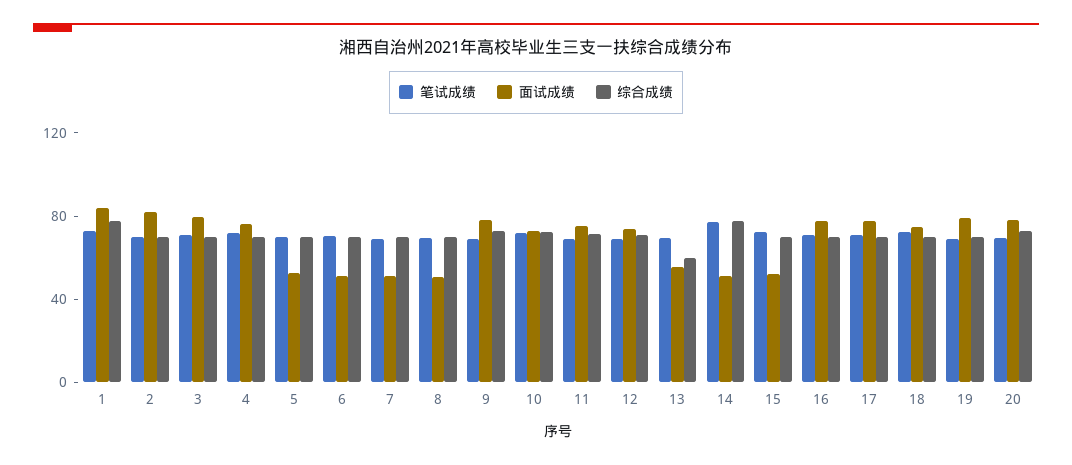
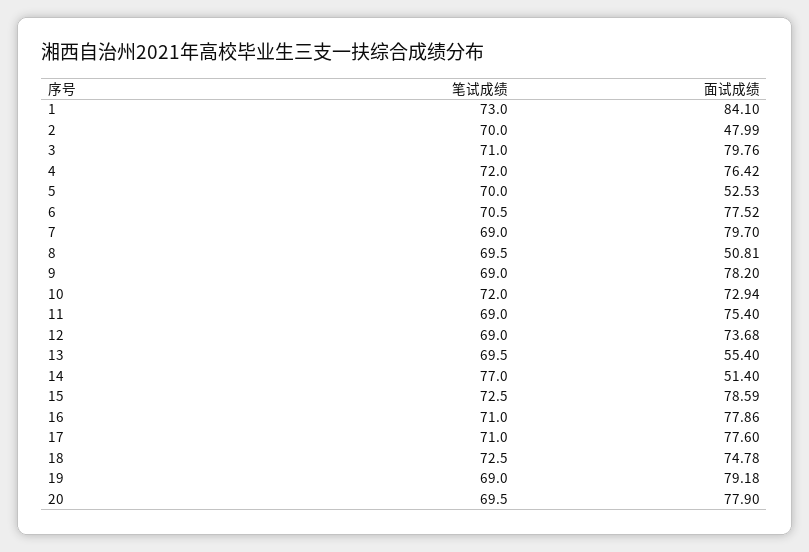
  {
    "笔试成绩": {
      "1": 73,
      "2": 70,
      "3": 71,
      "4": 72,
      "5": 70,
      "6": 70.5,
      "7": 69,
      "8": 69.5,
      "9": 69,
      "10": 72,
      "11": 69,
      "12": 69,
      "13": 69.5,
      "14": 77,
      "15": 72.5,
      "16": 71,
      "17": 71,
      "18": 72.5,
      "19": 69,
      "20": 69.5
    },
    "面试成绩": {
      "1": 84.1,
-     "2": 80,
+     "2": 47.99,
      "3": 79.76,
      "4": 76.42,
      "5": 52.53,
-     "6": 50,
+     "6": 77.52,
-     "7": 50,
+     "7": 79.7,
      "8": 50.81,
      "9": 78.2,
      "10": 72.94,
      "11": 75.4,
      "12": 73.68,
      "13": 55.4,
      "14": 51.4,
-     "15": 50,
+     "15": 78.59,
      "16": 77.86,
      "17": 77.6,
      "18": 74.78,
      "19": 79.18,
      "20": 77.9
-   },
+   }
-   "综合成绩": {
-     "1": 80,
-     "2": 70,
-     "3": 70,
-     "4": 70,
-     "5": 70,
-     "6": 70,
-     "7": 70,
-     "8": 70,
-     "9": 70,
-     "10": 70,
-     "11": 70,
-     "12": 70,
-     "13": 60,
-     "14": 80,
-     "15": 70,
-     "16": 70,
-     "17": 70,
-     "18": 70,
-     "19": 70,
-     "20": 70
-   }
  }

